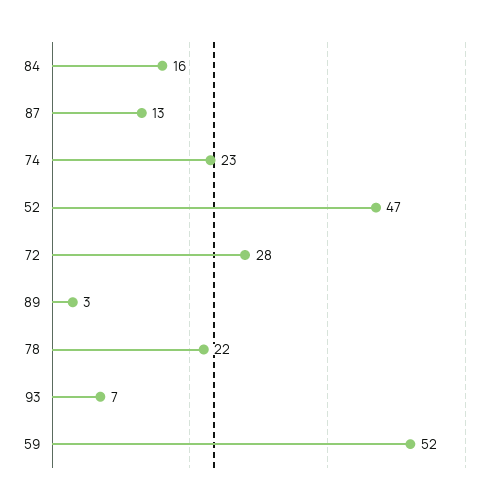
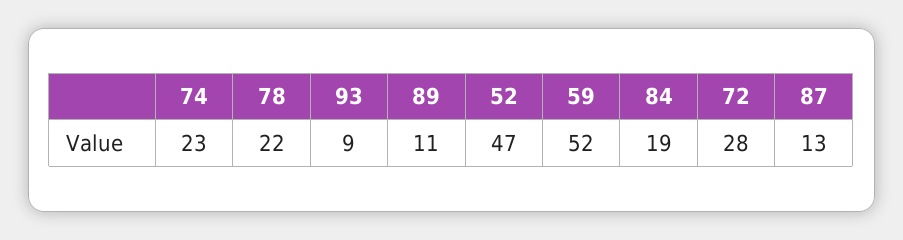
  {
-   "84": 16,
+   "84": 19,
    "87": 13,
    "74": 23,
    "52": 47,
    "72": 28,
-   "89": 3,
+   "89": 11,
    "78": 22,
-   "93": 7,
+   "93": 9,
    "59": 52
  }

